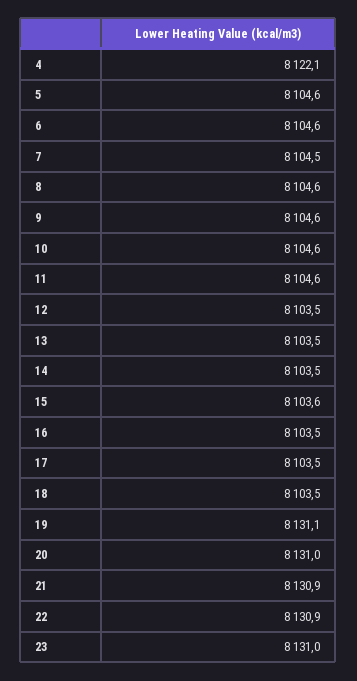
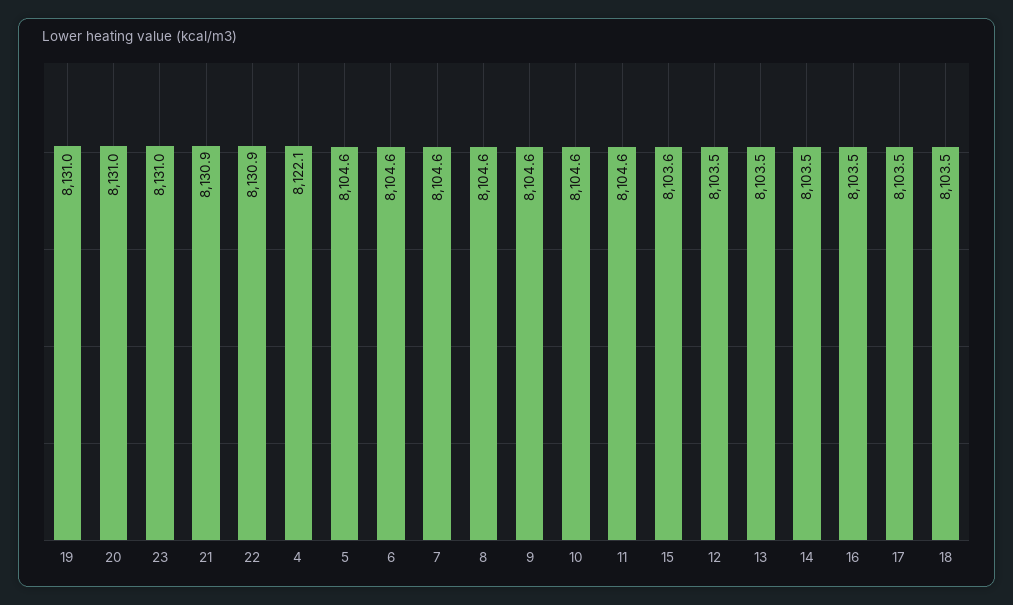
  {
    "4": 8122.1,
    "5": 8104.6,
    "6": 8104.6,
-   "7": 8104.5,
+   "7": 8104.6,
    "8": 8104.6,
    "9": 8104.6,
    "10": 8104.6,
    "11": 8104.6,
    "12": 8103.5,
    "13": 8103.5,
    "14": 8103.5,
    "15": 8103.6,
    "16": 8103.5,
    "17": 8103.5,
    "18": 8103.5,
-   "19": 8131.1,
+   "19": 8131,
    "20": 8131,
    "21": 8130.9,
    "22": 8130.9,
    "23": 8131
  }

